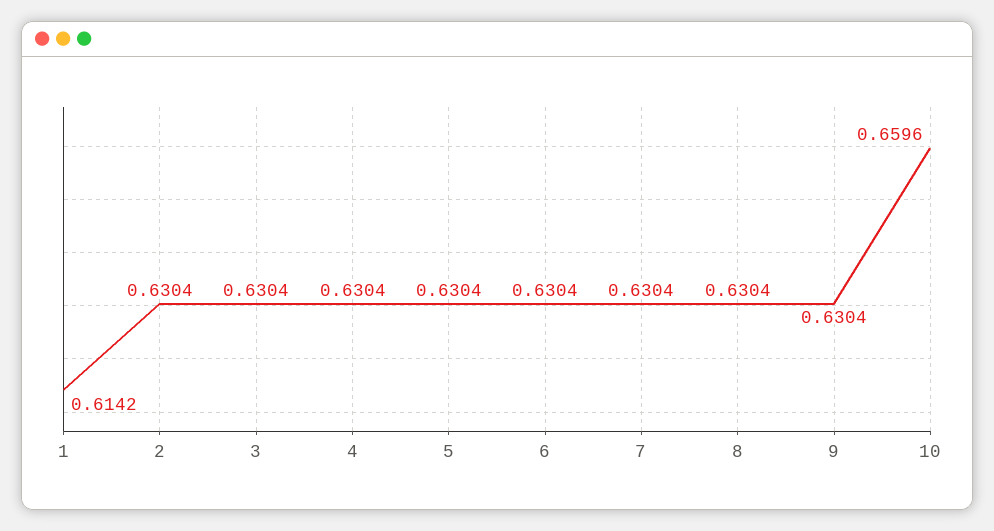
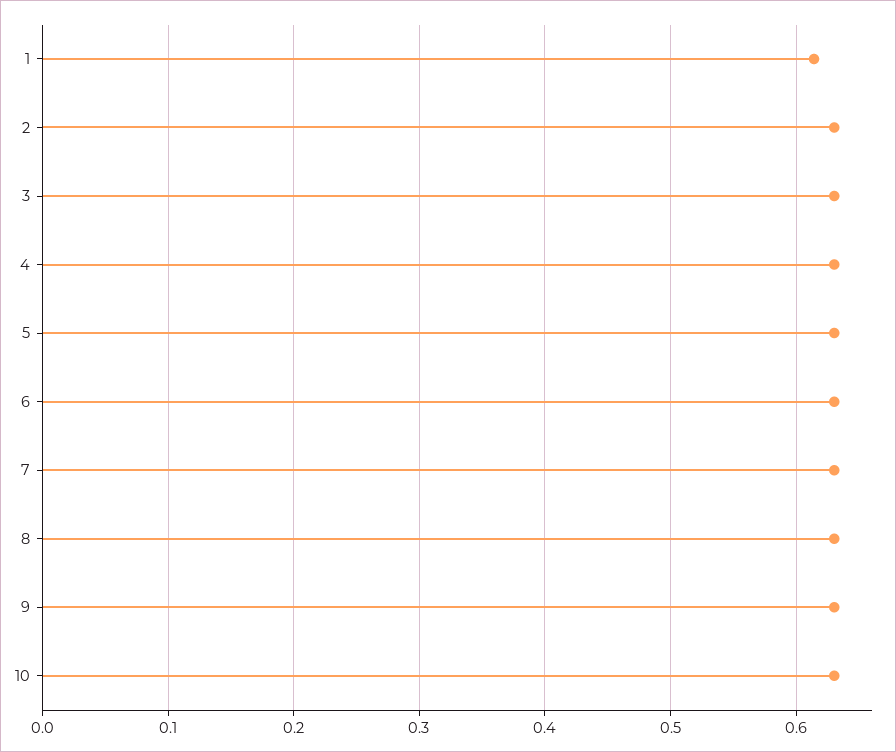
  {
    "1": 0.6142,
    "2": 0.6304,
    "3": 0.6304,
    "4": 0.6304,
    "5": 0.6304,
    "6": 0.6304,
    "7": 0.6304,
    "8": 0.6304,
    "9": 0.6304,
-   "10": 0.6596
+   "10": 0.63
  }

